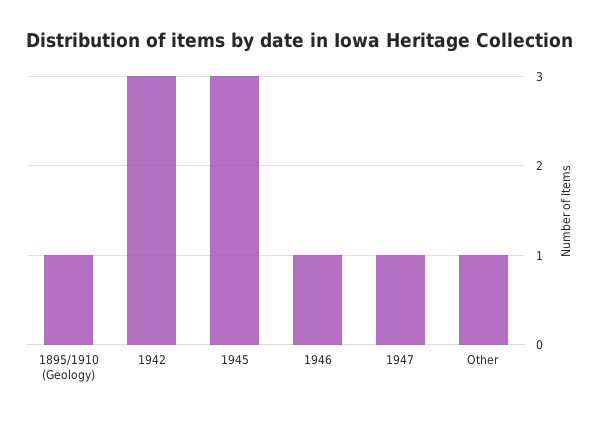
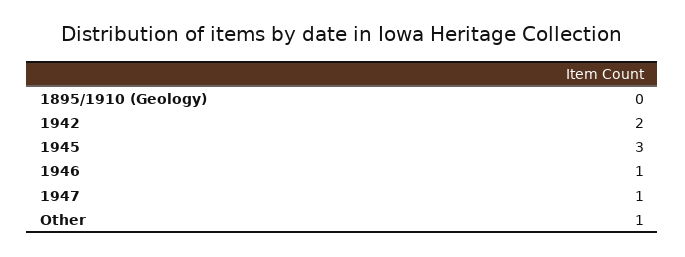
  {
-   "1895/1910 (Geology)": 1,
+   "1895/1910 (Geology)": 0,
-   "1942": 3,
+   "1942": 2,
    "1945": 3,
    "1946": 1,
    "1947": 1,
    "Other": 1
  }

